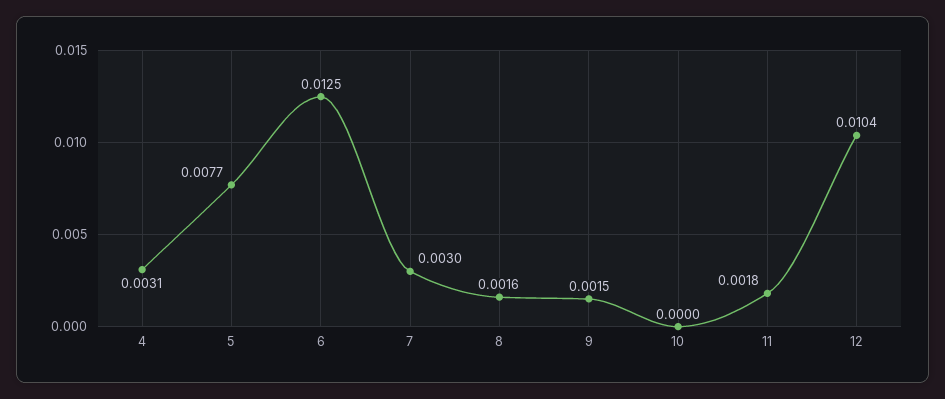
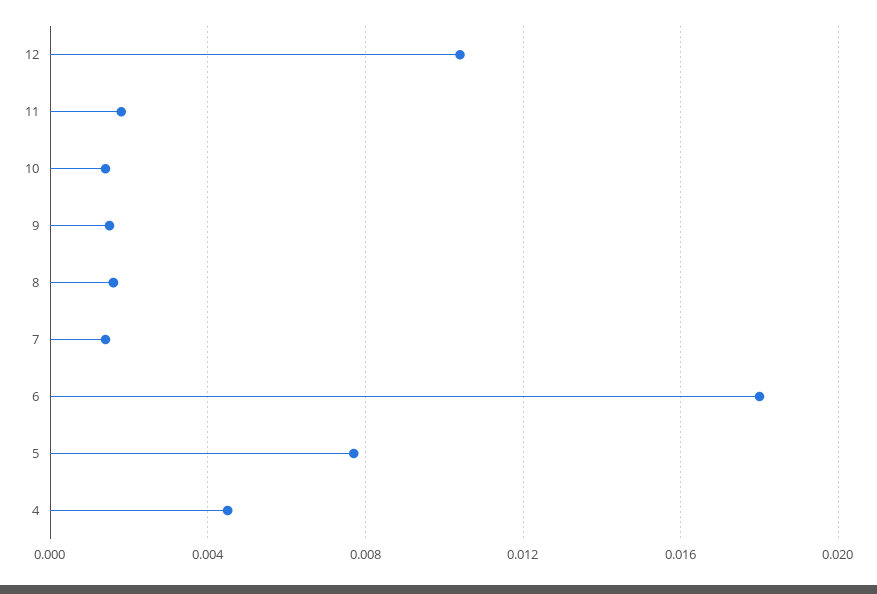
  {
-   "4": 0.0031,
+   "4": 0.0045,
    "5": 0.0077,
-   "6": 0.0125,
+   "6": 0.018,
-   "7": 0.003,
+   "7": 0.0015,
    "8": 0.0016,
    "9": 0.0015,
-   "10": 0,
+   "10": 0.0015,
    "11": 0.0018,
    "12": 0.0104
  }

